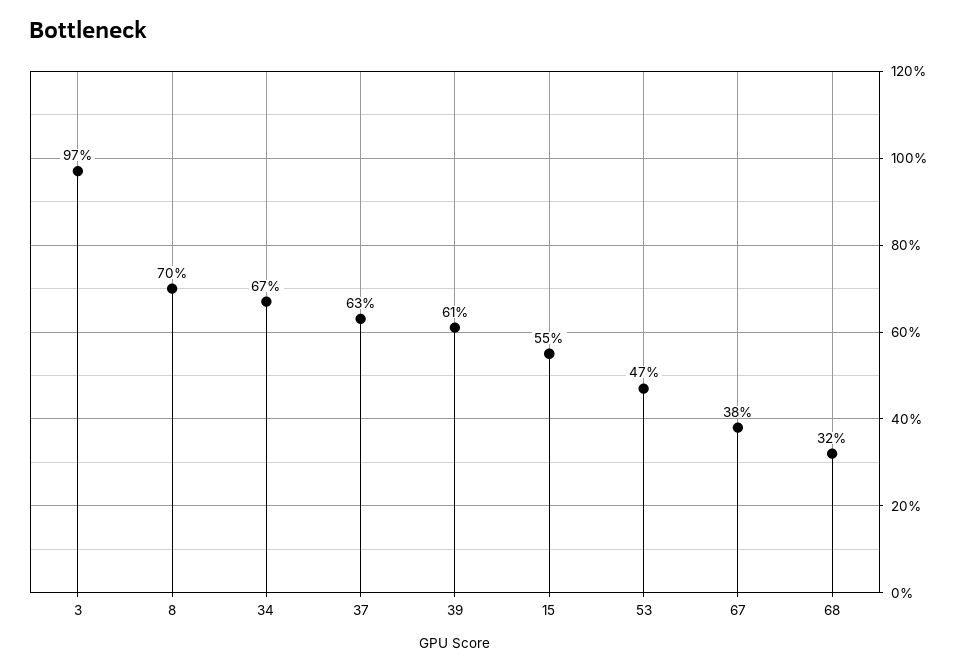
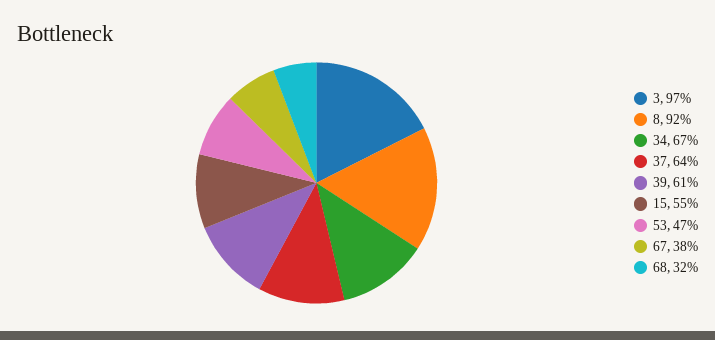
  {
    "3": 97,
-   "8": 70,
+   "8": 92,
    "34": 67,
-   "37": 63,
+   "37": 64,
    "39": 61,
    "15": 55,
    "53": 47,
    "67": 38,
    "68": 32
  }

